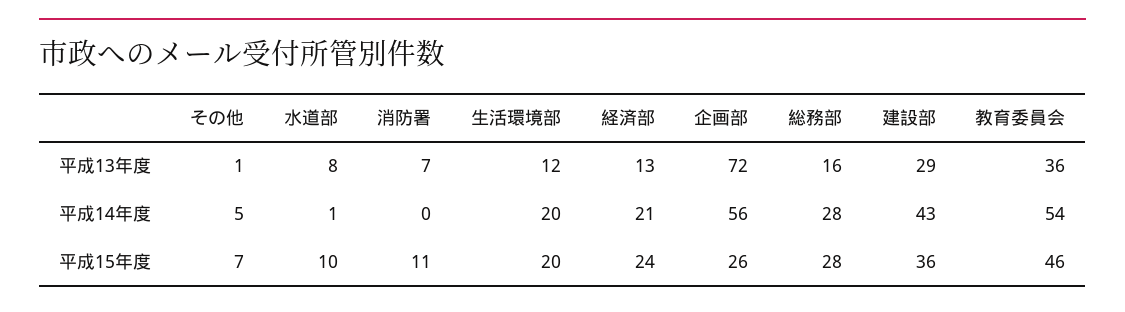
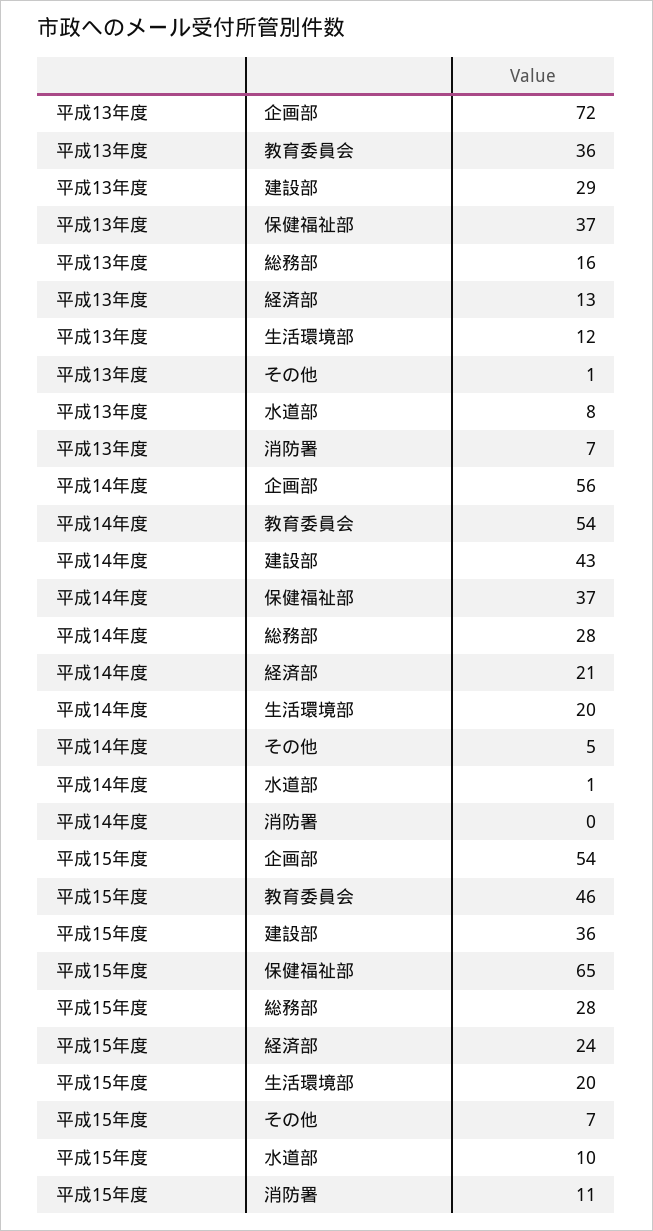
  {
    "その他": {
      "平成13年度": 1,
      "平成14年度": 5,
      "平成15年度": 7
    },
    "水道部": {
      "平成13年度": 8,
      "平成14年度": 1,
      "平成15年度": 10
    },
    "消防署": {
      "平成13年度": 7,
      "平成14年度": 0,
      "平成15年度": 11
    },
    "生活環境部": {
      "平成13年度": 12,
      "平成14年度": 20,
      "平成15年度": 20
    },
    "経済部": {
      "平成13年度": 13,
      "平成14年度": 21,
      "平成15年度": 24
    },
    "企画部": {
      "平成13年度": 72,
      "平成14年度": 56,
-     "平成15年度": 26
+     "平成15年度": 54
    },
    "総務部": {
      "平成13年度": 16,
      "平成14年度": 28,
      "平成15年度": 28
    },
    "建設部": {
      "平成13年度": 29,
      "平成14年度": 43,
      "平成15年度": 36
    },
    "教育委員会": {
      "平成13年度": 36,
      "平成14年度": 54,
      "平成15年度": 46
-   }
+   },
+   "保健福祉部": {
+     "平成13年度": 37,
+     "平成14年度": 37,
+     "平成15年度": 65
+   }
  }

